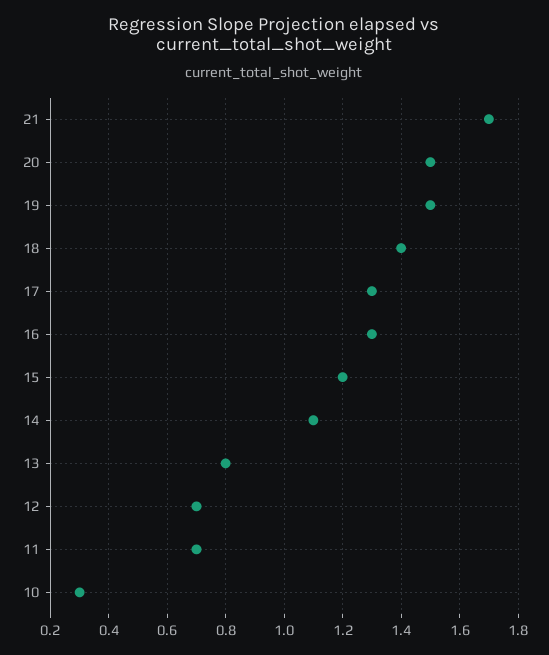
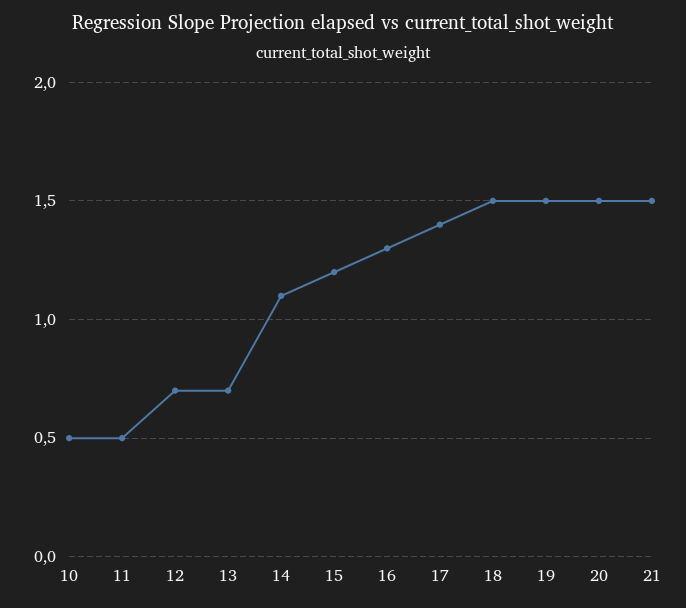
  {
-   "21": 1.7,
+   "21": 1.5,
    "20": 1.5,
    "19": 1.5,
-   "18": 1.4,
+   "18": 1.5,
-   "17": 1.3,
+   "17": 1.4,
    "16": 1.3,
    "15": 1.2,
    "14": 1.1,
-   "13": 0.8,
+   "13": 0.7,
    "12": 0.7,
-   "11": 0.7,
+   "11": 0.5,
-   "10": 0.3
+   "10": 0.5
  }

